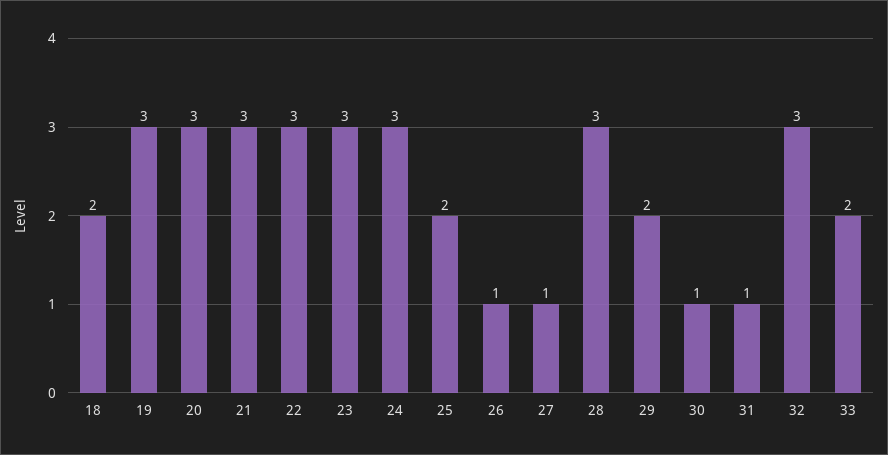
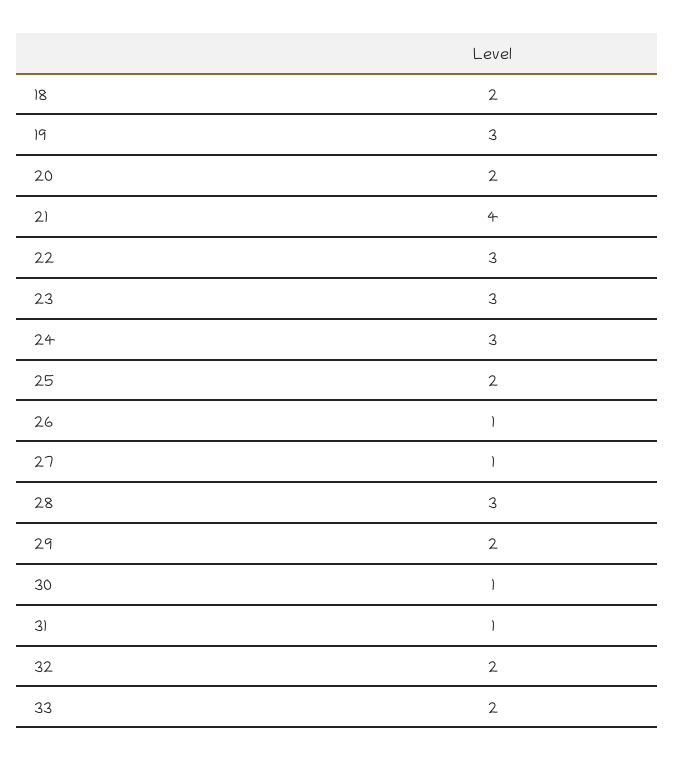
  {
    "18": 2,
    "19": 3,
-   "20": 3,
+   "20": 2,
-   "21": 3,
+   "21": 4,
    "22": 3,
    "23": 3,
    "24": 3,
    "25": 2,
    "26": 1,
    "27": 1,
    "28": 3,
    "29": 2,
    "30": 1,
    "31": 1,
-   "32": 3,
+   "32": 2,
    "33": 2
  }

